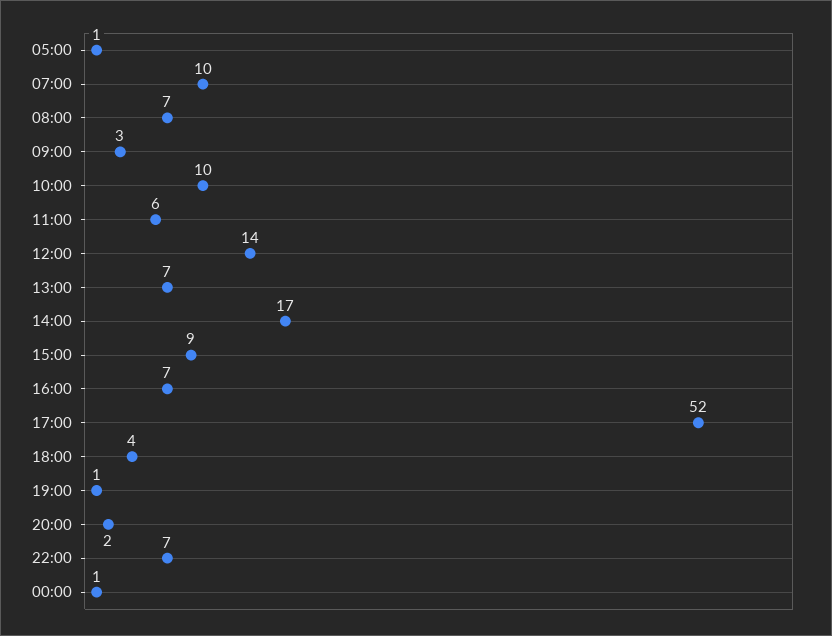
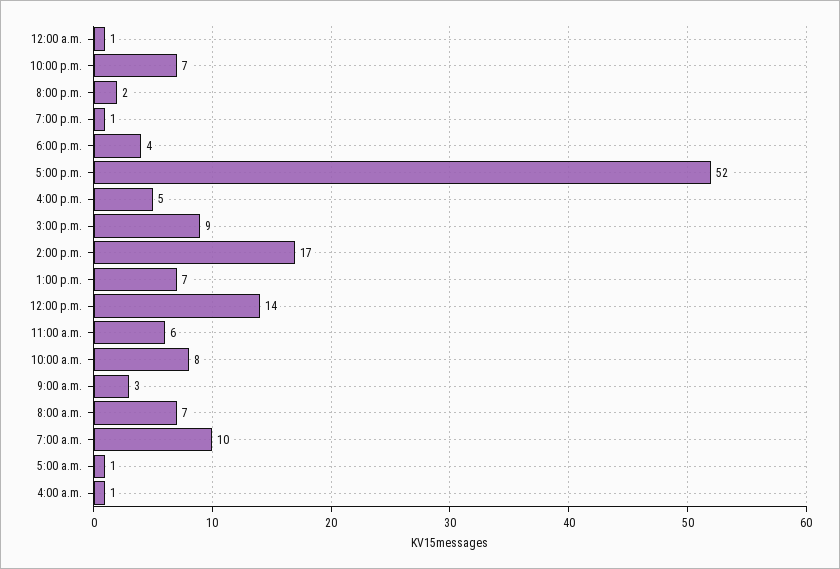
  {
    "05:00": 1,
    "07:00": 10,
    "08:00": 7,
    "09:00": 3,
-   "10:00": 10,
+   "10:00": 8,
    "11:00": 6,
    "12:00": 14,
    "13:00": 7,
    "14:00": 17,
    "15:00": 9,
-   "16:00": 7,
+   "16:00": 5,
    "17:00": 52,
    "18:00": 4,
    "19:00": 1,
    "20:00": 2,
    "22:00": 7,
-   "00:00": 1
+   "00:00": 1,
+   "4:00 a.m.": 1
  }

